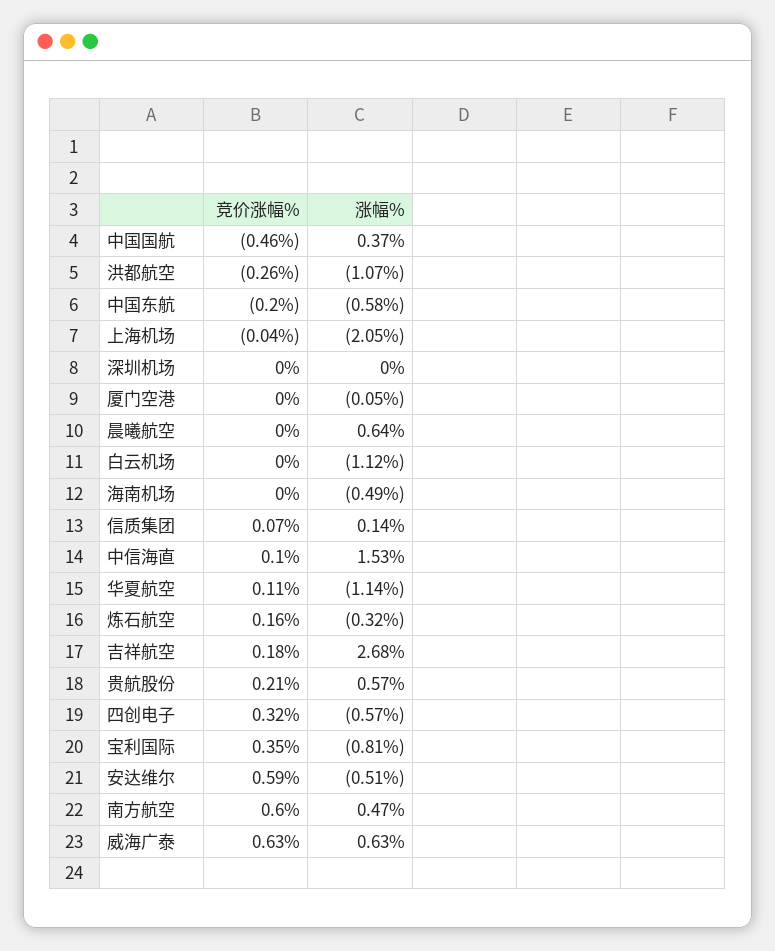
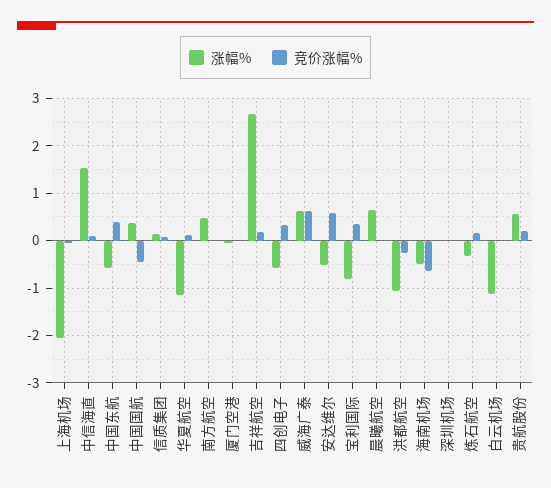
  {
    "竞价涨幅%": {
      "中国国航": -0.46,
      "洪都航空": -0.26,
-     "中国东航": -0.2,
+     "中国东航": 0.4,
      "上海机场": -0.04,
      "深圳机场": 0,
      "厦门空港": 0,
      "晨曦航空": 0,
      "白云机场": 0,
-     "海南机场": 0,
+     "海南机场": -0.6,
      "信质集团": 0.07,
      "中信海直": 0.1,
      "华夏航空": 0.11,
      "炼石航空": 0.16,
      "吉祥航空": 0.18,
      "贵航股份": 0.21,
      "四创电子": 0.32,
      "宝利国际": 0.35,
      "安达维尔": 0.59,
-     "南方航空": 0.6,
+     "南方航空": 0,
      "威海广泰": 0.63
    },
    "涨幅%": {
      "中国国航": 0.37,
      "洪都航空": -1.07,
      "中国东航": -0.58,
      "上海机场": -2.05,
      "深圳机场": 0,
      "厦门空港": -0.05,
      "晨曦航空": 0.64,
      "白云机场": -1.12,
      "海南机场": -0.49,
      "信质集团": 0.14,
      "中信海直": 1.53,
      "华夏航空": -1.14,
      "炼石航空": -0.32,
      "吉祥航空": 2.68,
      "贵航股份": 0.57,
      "四创电子": -0.57,
      "宝利国际": -0.81,
      "安达维尔": -0.51,
      "南方航空": 0.47,
      "威海广泰": 0.63
    }
  }

